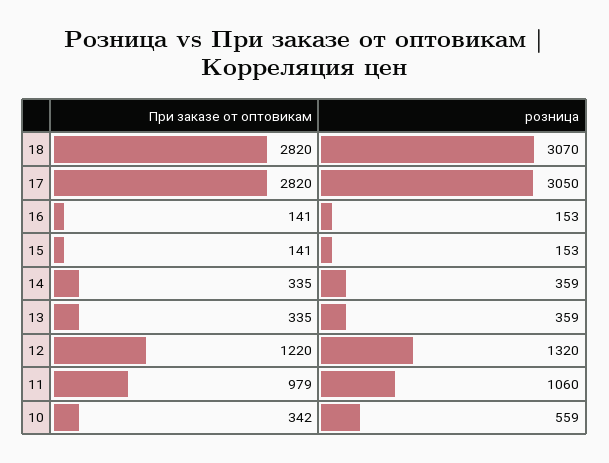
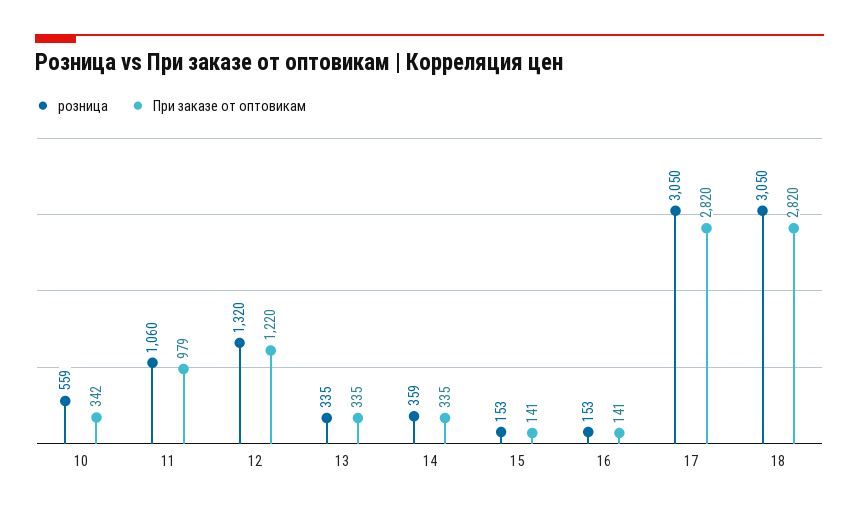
  {
    "При заказе от оптовикам": {
      "18": 2820,
      "17": 2820,
      "16": 141,
      "15": 141,
      "14": 335,
      "13": 335,
      "12": 1220,
      "11": 979,
      "10": 342
    },
    "розница": {
-     "18": 3070,
+     "18": 3050,
      "17": 3050,
      "16": 153,
      "15": 153,
      "14": 359,
-     "13": 359,
+     "13": 335,
      "12": 1320,
      "11": 1060,
      "10": 559
    }
  }

